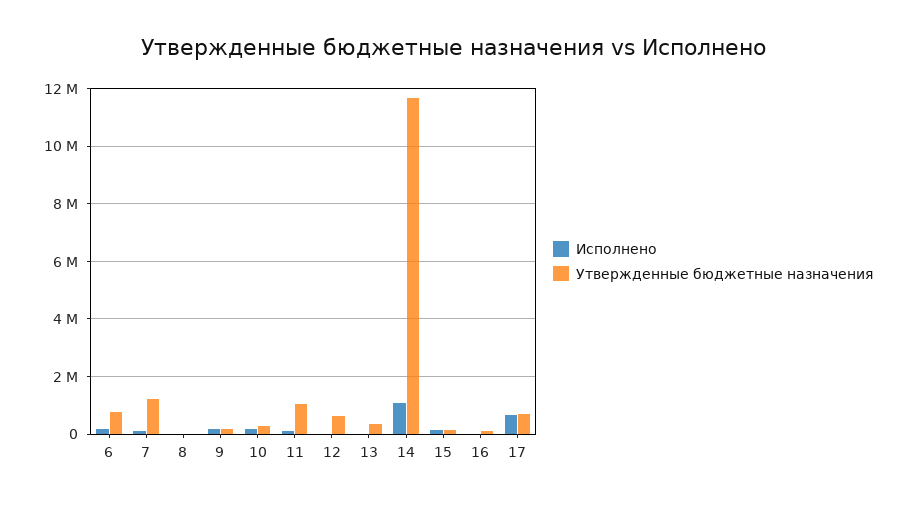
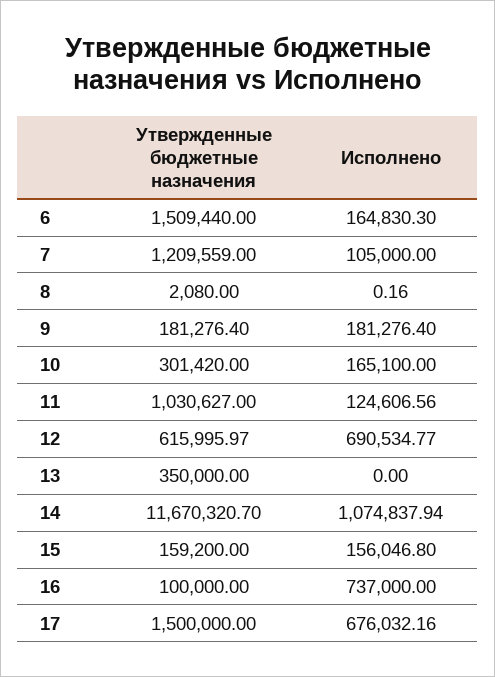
  {
    "Исполнено": {
      "6": 164830.3,
      "7": 105000,
      "8": 0.16,
      "9": 181276.4,
      "10": 165100,
      "11": 124606.56,
-     "12": 0,
+     "12": 690534.77,
      "13": 0,
      "14": 1074837.94,
      "15": 156046.8,
-     "16": 0,
+     "16": 737000,
      "17": 676032.16
    },
    "Утвержденные бюджетные назначения": {
-     "6": 750000,
+     "6": 1509440,
      "7": 1209559,
      "8": 2080,
      "9": 181276.4,
      "10": 301420,
      "11": 1030627,
      "12": 615995.97,
      "13": 350000,
      "14": 11670320.7,
      "15": 159200,
      "16": 100000,
-     "17": 750000
+     "17": 1500000
    }
  }

